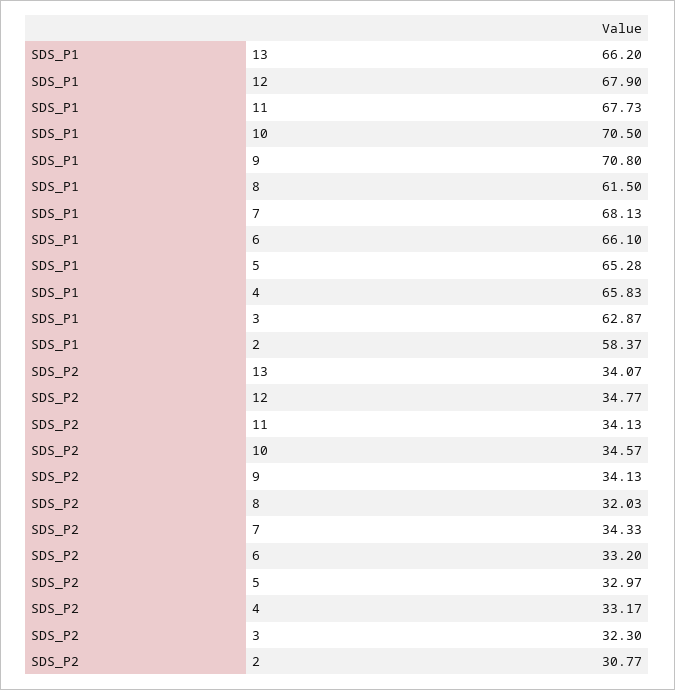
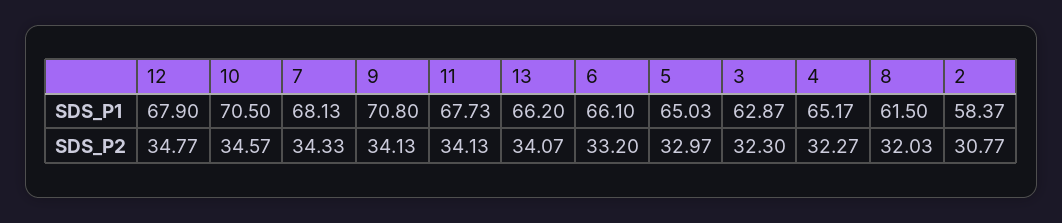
  {
    "SDS_P1": {
      "13": 66.2,
      "12": 67.9,
      "11": 67.73,
      "10": 70.5,
      "9": 70.8,
      "8": 61.5,
      "7": 68.13,
      "6": 66.1,
-     "5": 65.28,
+     "5": 65.03,
-     "4": 65.83,
+     "4": 65.17,
      "3": 62.87,
      "2": 58.37
    },
    "SDS_P2": {
      "13": 34.07,
      "12": 34.77,
      "11": 34.13,
      "10": 34.57,
      "9": 34.13,
      "8": 32.03,
      "7": 34.33,
      "6": 33.2,
      "5": 32.97,
-     "4": 33.17,
+     "4": 32.27,
      "3": 32.3,
      "2": 30.77
    }
  }

